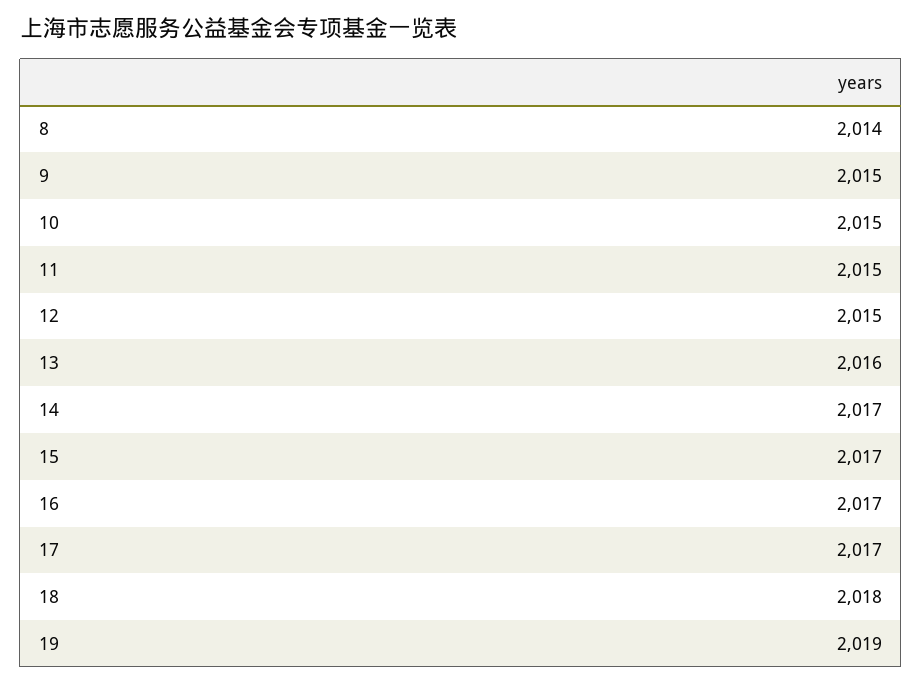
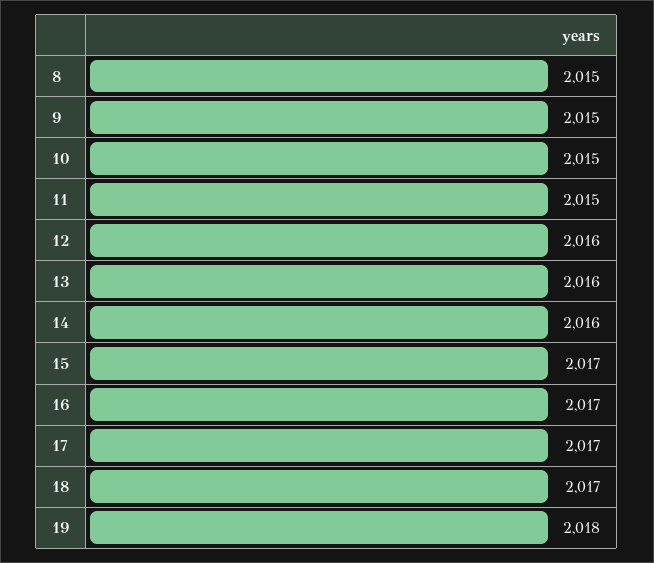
  {
-   "8": 2014,
+   "8": 2015,
    "9": 2015,
    "10": 2015,
    "11": 2015,
-   "12": 2015,
+   "12": 2016,
    "13": 2016,
-   "14": 2017,
+   "14": 2016,
    "15": 2017,
    "16": 2017,
    "17": 2017,
-   "18": 2018,
+   "18": 2017,
-   "19": 2019
+   "19": 2018
  }

